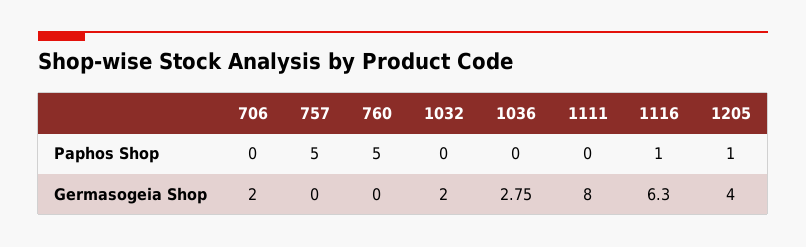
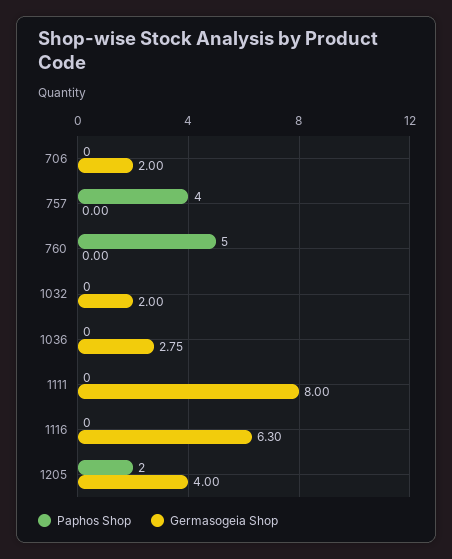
  {
    "Paphos Shop": {
      "706": 0,
-     "757": 5,
+     "757": 4,
      "760": 5,
      "1032": 0,
      "1036": 0,
      "1111": 0,
-     "1116": 1,
+     "1116": 0,
-     "1205": 1
+     "1205": 2
    },
    "Germasogeia Shop": {
      "706": 2,
      "757": 0,
      "760": 0,
      "1032": 2,
      "1036": 2.75,
      "1111": 8,
      "1116": 6.3,
      "1205": 4
    }
  }

